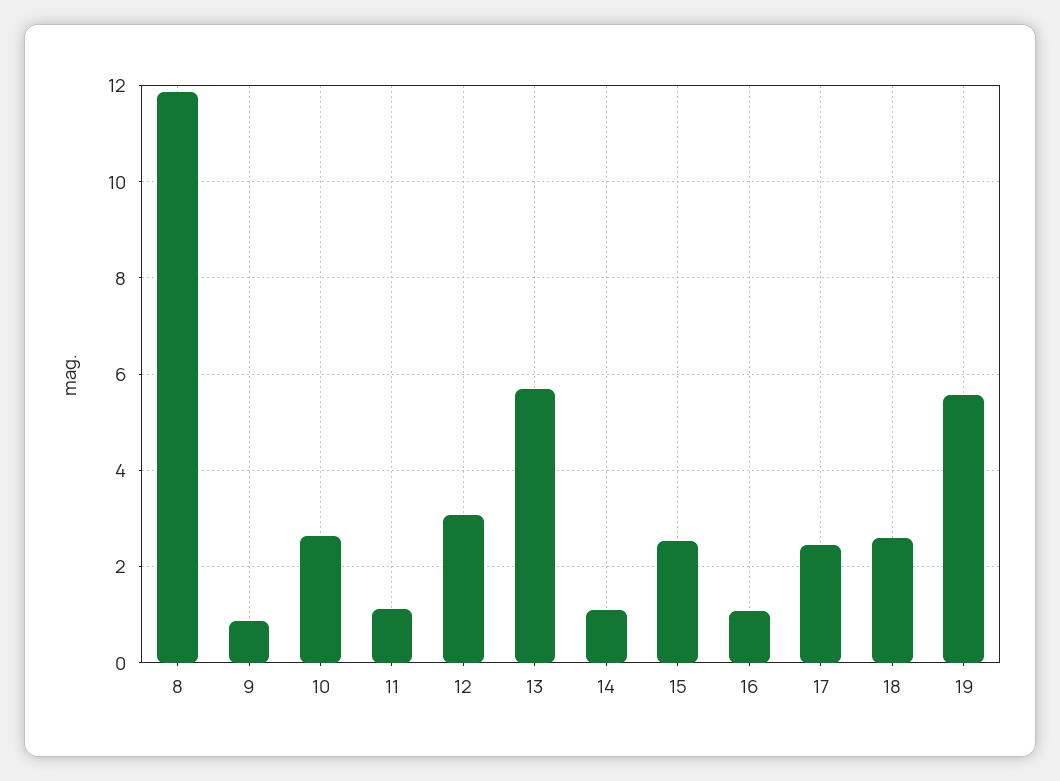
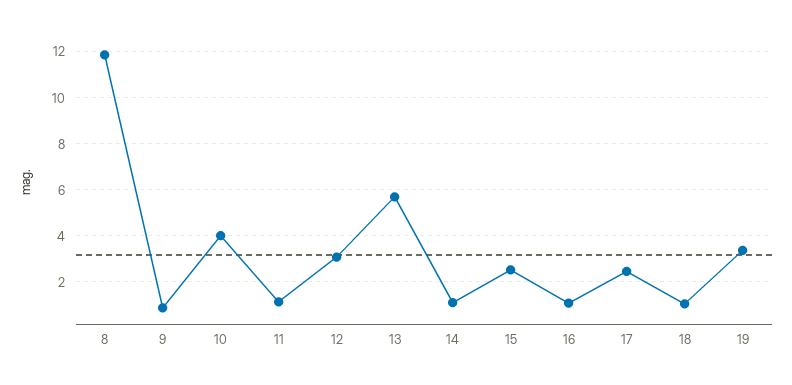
  {
    "8": 11.8,
    "9": 0.8,
-   "10": 2.6,
+   "10": 4,
    "11": 1.2,
    "12": 3,
    "13": 5.8,
    "14": 1.2,
    "15": 2.6,
    "16": 1,
    "17": 2.4,
-   "18": 2.6,
+   "18": 1,
-   "19": 5.6
+   "19": 3.5
  }

